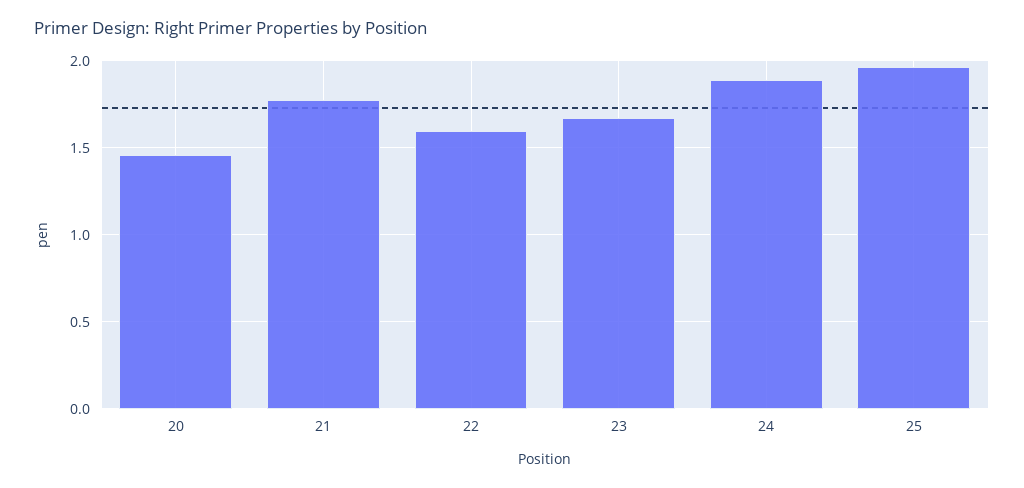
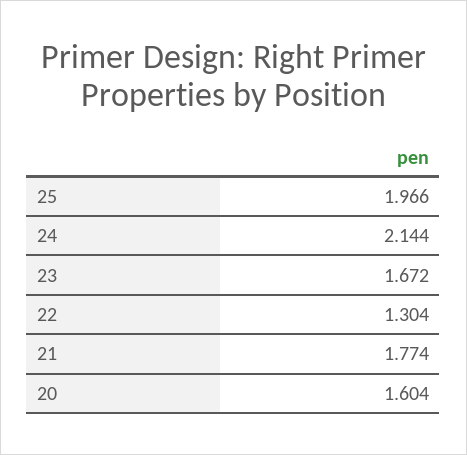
  {
-   "20": 1.45,
+   "20": 1.604,
    "21": 1.774,
-   "22": 1.6,
+   "22": 1.304,
    "23": 1.672,
-   "24": 1.9,
+   "24": 2.144,
    "25": 1.966
  }

